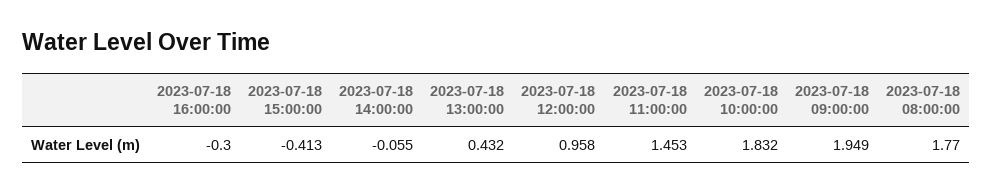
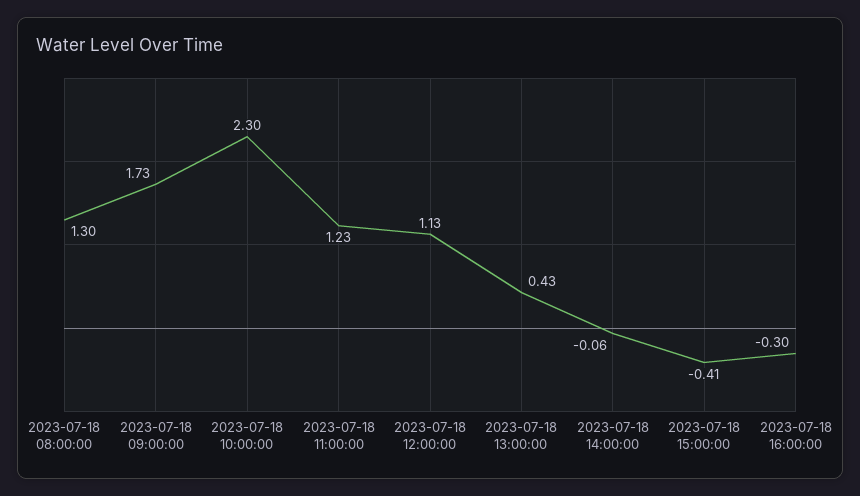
  {
    "2023-07-18 16:00:00": -0.3,
    "2023-07-18 15:00:00": -0.413,
    "2023-07-18 14:00:00": -0.055,
    "2023-07-18 13:00:00": 0.432,
-   "2023-07-18 12:00:00": 0.958,
+   "2023-07-18 12:00:00": 1.13,
-   "2023-07-18 11:00:00": 1.453,
+   "2023-07-18 11:00:00": 1.23,
-   "2023-07-18 10:00:00": 1.832,
+   "2023-07-18 10:00:00": 2.3,
-   "2023-07-18 09:00:00": 1.949,
+   "2023-07-18 09:00:00": 1.73,
-   "2023-07-18 08:00:00": 1.77
+   "2023-07-18 08:00:00": 1.3
  }

